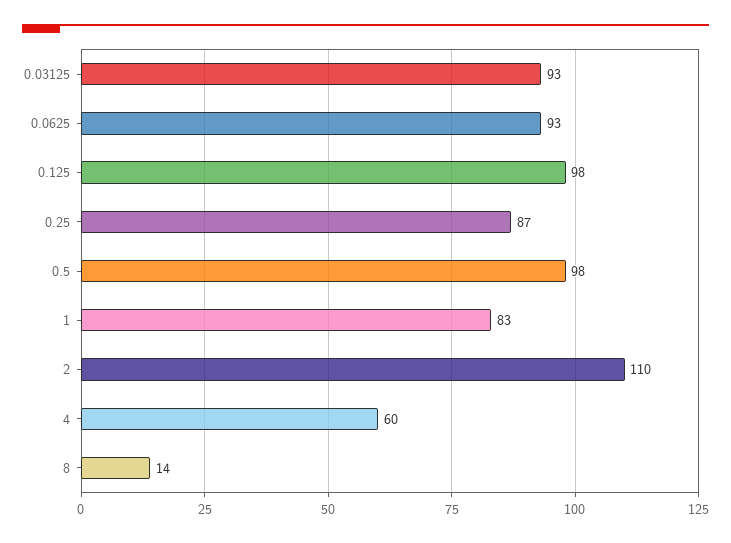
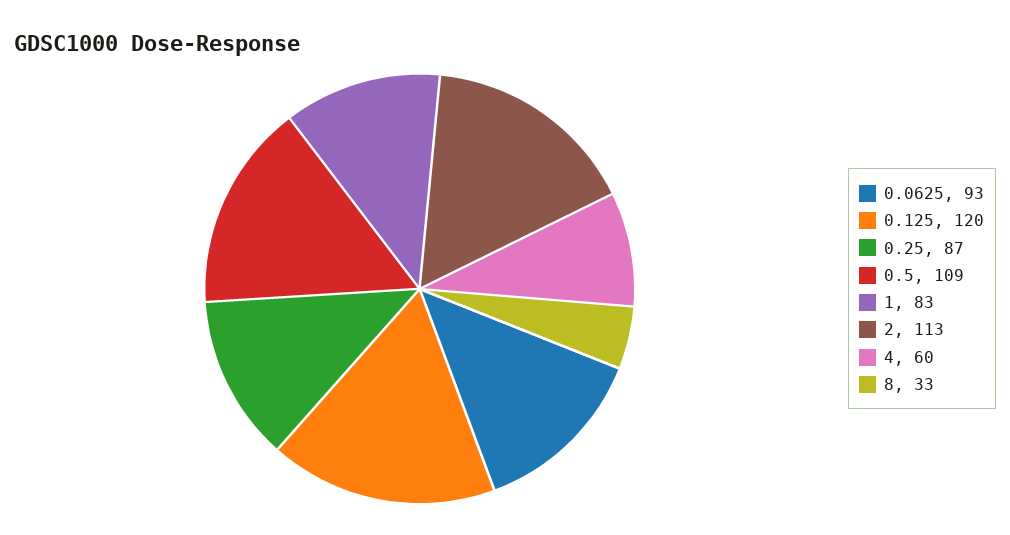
  {
-   "0.03125": 93,
    "0.0625": 93,
-   "0.125": 98,
+   "0.125": 120,
    "0.25": 87,
-   "0.5": 98,
+   "0.5": 109,
    "1": 83,
-   "2": 110,
+   "2": 113,
    "4": 60,
-   "8": 14
+   "8": 33
  }

